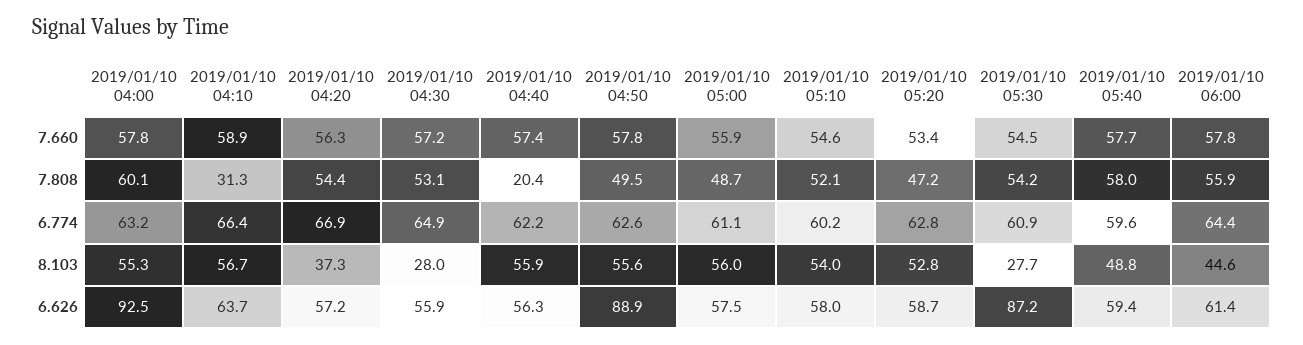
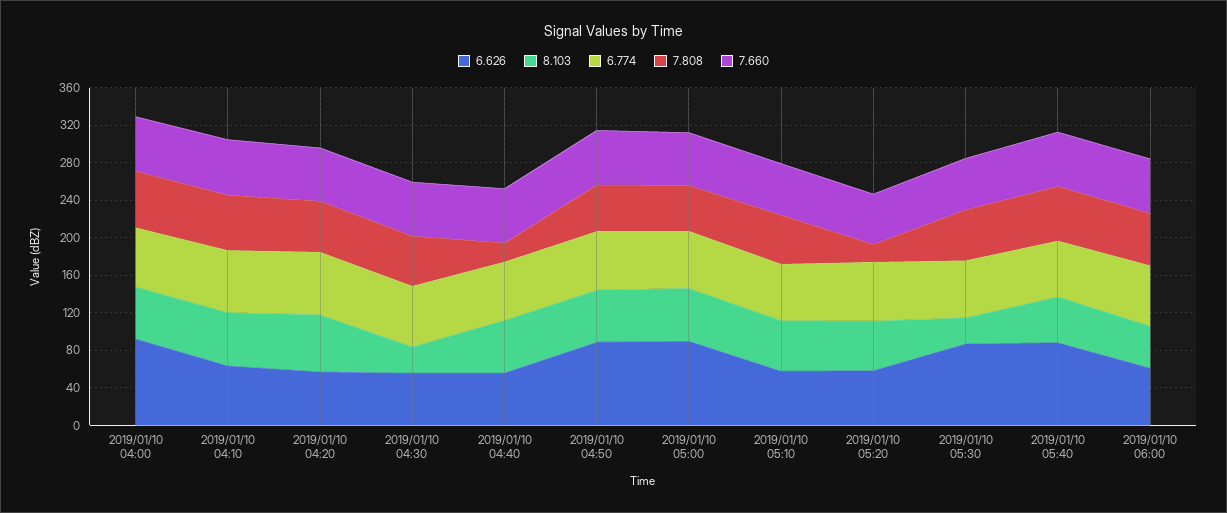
  {
    "7.660": {
      "2019/01/10 04:00": 57.8,
      "2019/01/10 04:10": 58.9,
      "2019/01/10 04:20": 56.3,
      "2019/01/10 04:30": 57.2,
      "2019/01/10 04:40": 57.4,
      "2019/01/10 04:50": 57.8,
      "2019/01/10 05:00": 55.9,
      "2019/01/10 05:10": 54.6,
      "2019/01/10 05:20": 53.4,
      "2019/01/10 05:30": 54.5,
      "2019/01/10 05:40": 57.7,
      "2019/01/10 06:00": 57.8
    },
    "7.808": {
      "2019/01/10 04:00": 60.1,
-     "2019/01/10 04:10": 31.3,
+     "2019/01/10 04:10": 60,
      "2019/01/10 04:20": 54.4,
      "2019/01/10 04:30": 53.1,
      "2019/01/10 04:40": 20.4,
      "2019/01/10 04:50": 49.5,
      "2019/01/10 05:00": 48.7,
      "2019/01/10 05:10": 52.1,
-     "2019/01/10 05:20": 47.2,
+     "2019/01/10 05:20": 20,
      "2019/01/10 05:30": 54.2,
      "2019/01/10 05:40": 58,
      "2019/01/10 06:00": 55.9
    },
    "6.774": {
      "2019/01/10 04:00": 63.2,
      "2019/01/10 04:10": 66.4,
      "2019/01/10 04:20": 66.9,
      "2019/01/10 04:30": 64.9,
      "2019/01/10 04:40": 62.2,
      "2019/01/10 04:50": 62.6,
      "2019/01/10 05:00": 61.1,
      "2019/01/10 05:10": 60.2,
      "2019/01/10 05:20": 62.8,
      "2019/01/10 05:30": 60.9,
      "2019/01/10 05:40": 59.6,
      "2019/01/10 06:00": 64.4
    },
    "8.103": {
      "2019/01/10 04:00": 55.3,
      "2019/01/10 04:10": 56.7,
-     "2019/01/10 04:20": 37.3,
+     "2019/01/10 04:20": 60,
      "2019/01/10 04:30": 28,
      "2019/01/10 04:40": 55.9,
      "2019/01/10 04:50": 55.6,
      "2019/01/10 05:00": 56,
      "2019/01/10 05:10": 54,
      "2019/01/10 05:20": 52.8,
      "2019/01/10 05:30": 27.7,
      "2019/01/10 05:40": 48.8,
      "2019/01/10 06:00": 44.6
    },
    "6.626": {
      "2019/01/10 04:00": 92.5,
      "2019/01/10 04:10": 63.7,
      "2019/01/10 04:20": 57.2,
      "2019/01/10 04:30": 55.9,
      "2019/01/10 04:40": 56.3,
      "2019/01/10 04:50": 88.9,
-     "2019/01/10 05:00": 57.5,
+     "2019/01/10 05:00": 90,
      "2019/01/10 05:10": 58,
      "2019/01/10 05:20": 58.7,
      "2019/01/10 05:30": 87.2,
-     "2019/01/10 05:40": 59.4,
+     "2019/01/10 05:40": 90,
      "2019/01/10 06:00": 61.4
    }
  }

